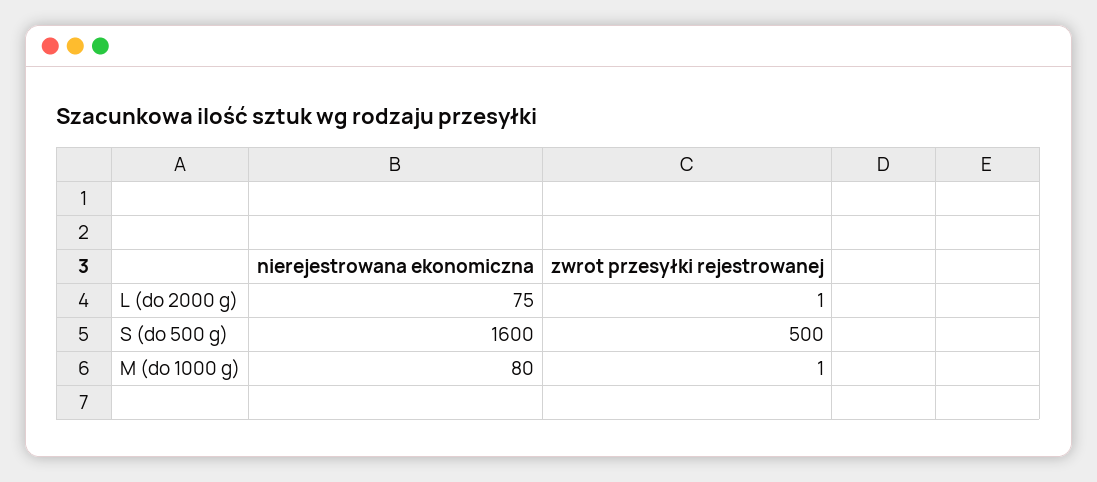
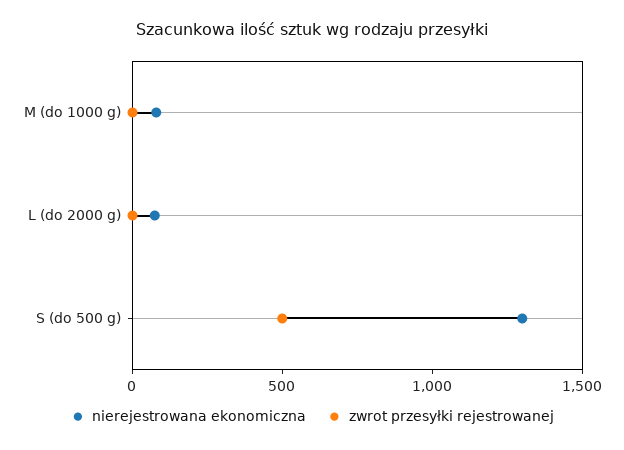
  {
    "nierejestrowana ekonomiczna": {
      "L (do 2000 g)": 75,
-     "S (do 500 g)": 1600,
+     "S (do 500 g)": 1300,
      "M (do 1000 g)": 80
    },
    "zwrot przesyłki rejestrowanej": {
      "L (do 2000 g)": 1,
      "S (do 500 g)": 500,
      "M (do 1000 g)": 1
    }
  }

